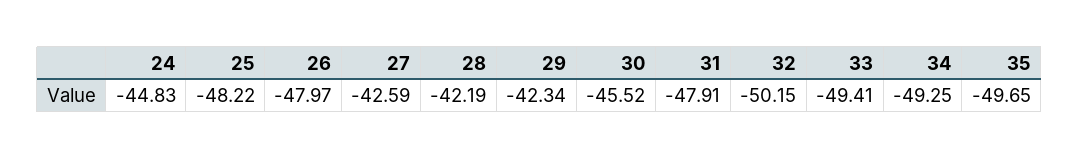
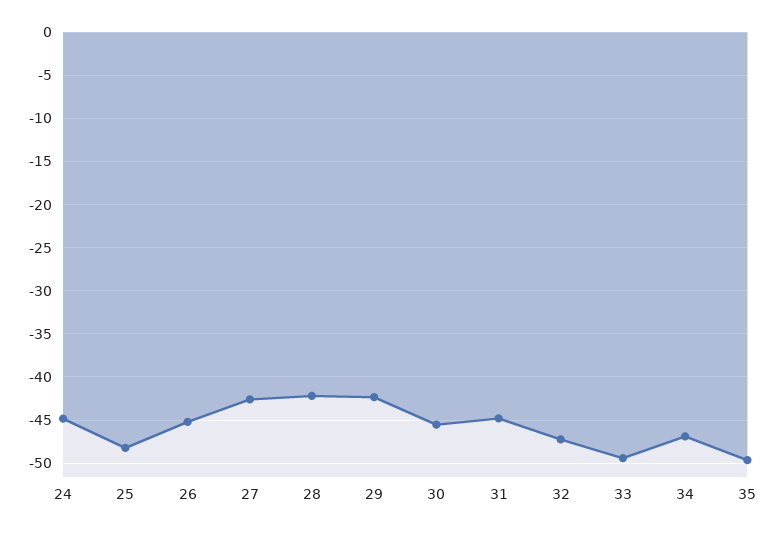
  {
    "24": -44.83,
    "25": -48.22,
-   "26": -47.97,
+   "26": -45,
    "27": -42.59,
    "28": -42.19,
    "29": -42.34,
    "30": -45.52,
-   "31": -47.91,
+   "31": -45,
-   "32": -50.15,
+   "32": -47,
    "33": -49.41,
-   "34": -49.25,
+   "34": -47,
    "35": -49.65
  }

